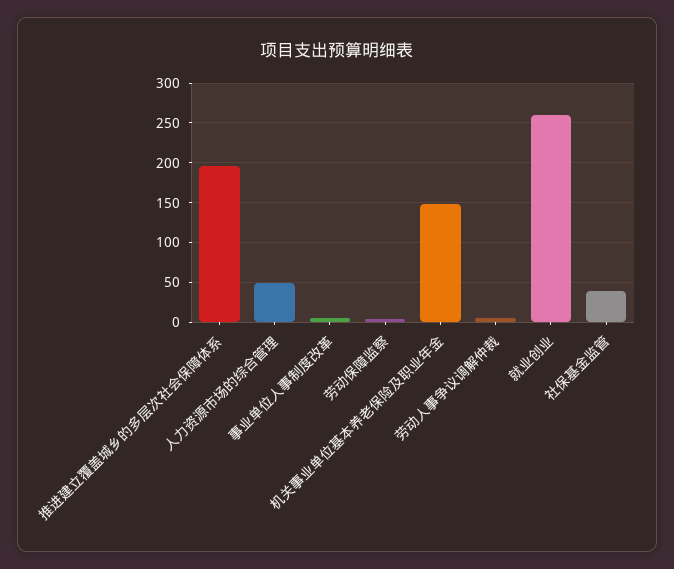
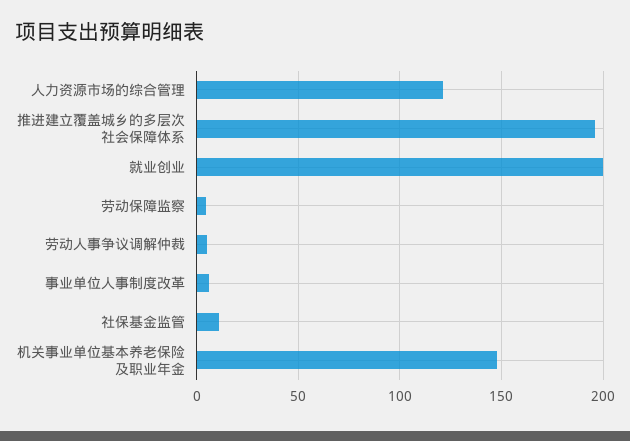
  {
    "推进建立覆盖城乡的多层次社会保障体系": 195,
-   "人力资源市场的综合管理": 50,
+   "人力资源市场的综合管理": 120,
    "事业单位人事制度改革": 5,
    "劳动保障监察": 5,
    "机关事业单位基本养老保险及职业年金": 150,
    "劳动人事争议调解仲裁": 5,
-   "就业创业": 260,
+   "就业创业": 200,
-   "社保基金监管": 40
+   "社保基金监管": 10
  }

